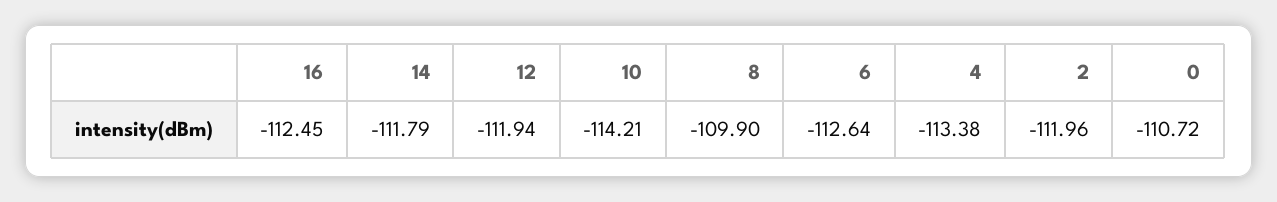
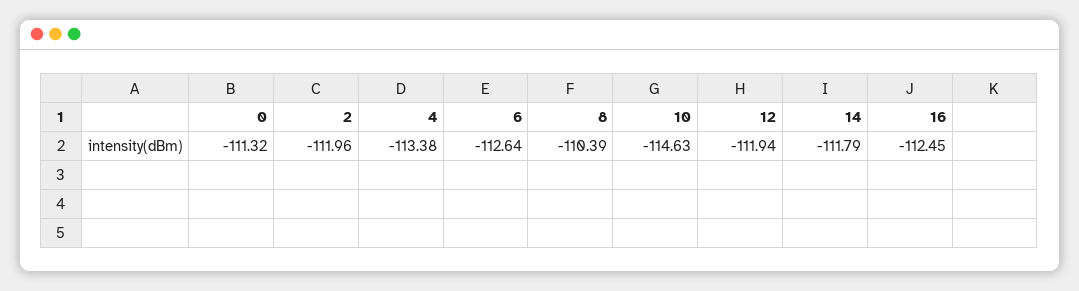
  {
    "16": -112.45,
    "14": -111.79,
    "12": -111.94,
-   "10": -114.21,
+   "10": -114.63,
-   "8": -109.9,
+   "8": -110.39,
    "6": -112.64,
    "4": -113.38,
    "2": -111.96,
-   "0": -110.72
+   "0": -111.32
  }

